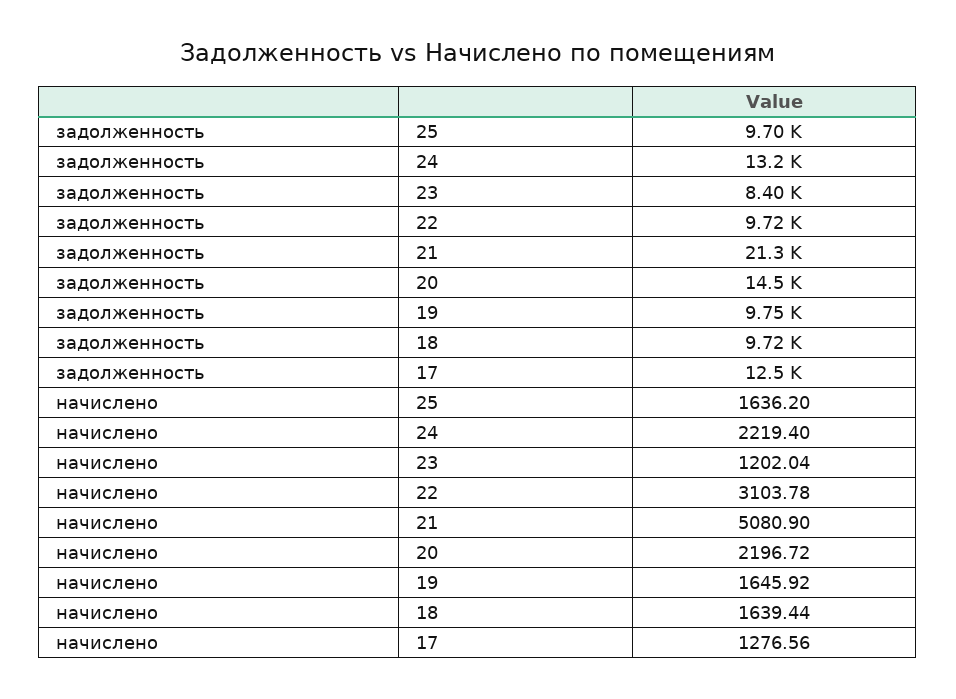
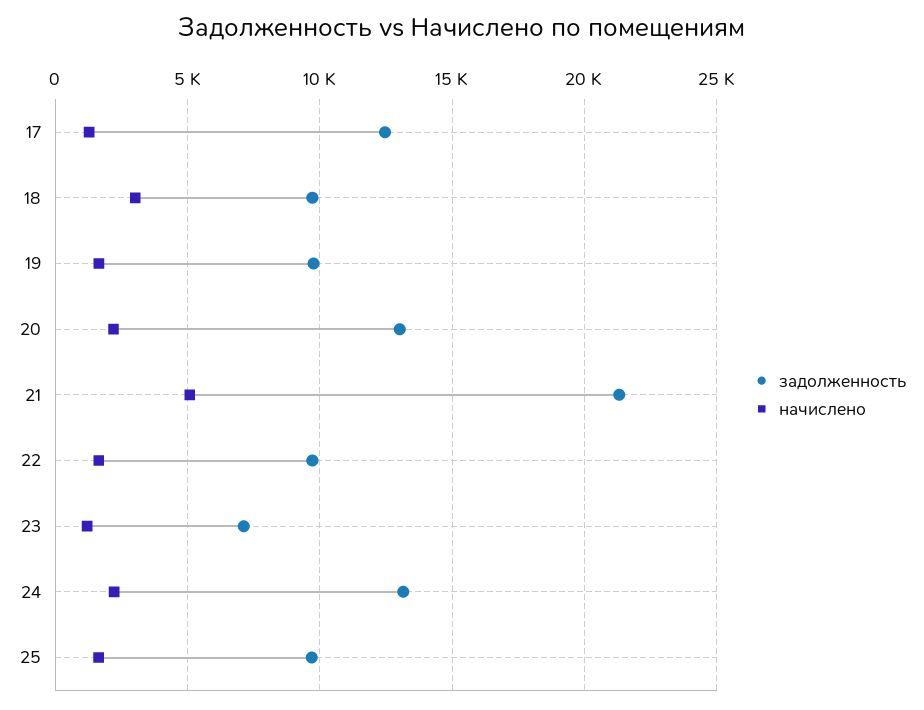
  {
    "задолженность": {
      "25": 9700,
      "24": 13200,
-     "23": 8400,
+     "23": 7000,
      "22": 9720,
      "21": 21300,
-     "20": 14500,
+     "20": 13000,
      "19": 9750,
      "18": 9720,
      "17": 12500
    },
    "начислено": {
      "25": 1636.2,
      "24": 2219.4,
      "23": 1202.04,
-     "22": 3103.78,
+     "22": 1500,
      "21": 5080.9,
      "20": 2196.72,
      "19": 1645.92,
-     "18": 1639.44,
+     "18": 3000,
      "17": 1276.56
    }
  }

